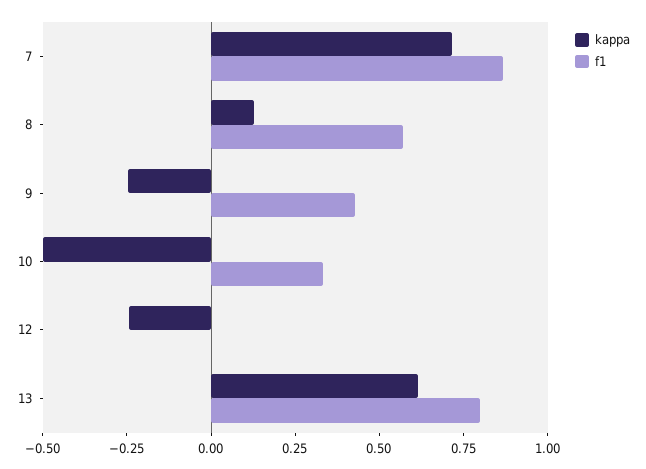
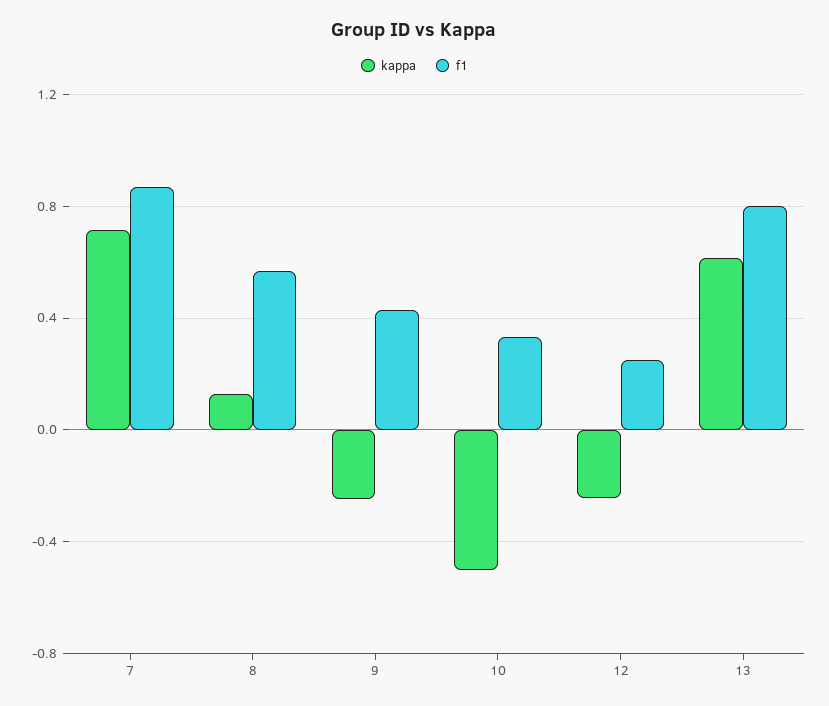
  {
    "kappa": {
      "7": 0.7,
      "8": 0.15,
      "9": -0.25,
      "10": -0.5,
      "12": -0.25,
      "13": 0.6
    },
    "f1": {
      "7": 0.85,
      "8": 0.55,
      "9": 0.45,
      "10": 0.35,
-     "12": 0,
+     "12": 0.25,
      "13": 0.8
    }
  }

